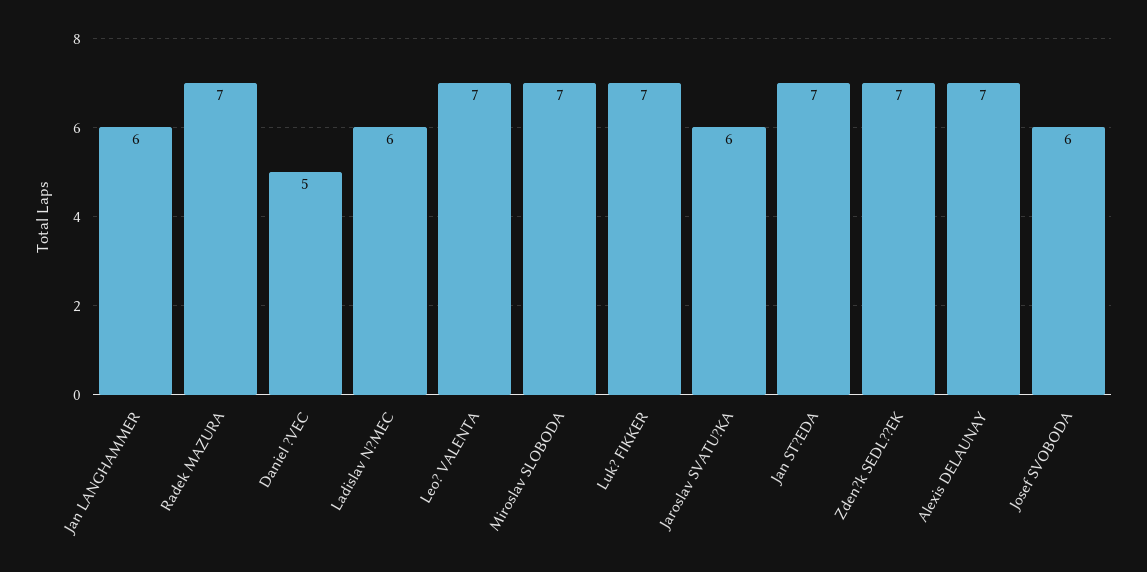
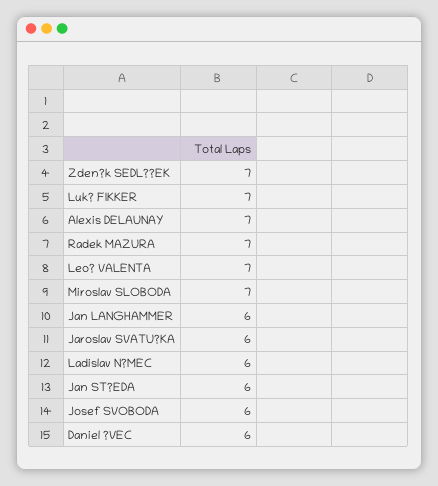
  {
    "Jan LANGHAMMER": 6,
    "Radek MAZURA": 7,
-   "Daniel ?VEC": 5,
+   "Daniel ?VEC": 6,
    "Ladislav N?MEC": 6,
    "Leo? VALENTA": 7,
    "Miroslav SLOBODA": 7,
    "Luk? FIKKER": 7,
    "Jaroslav SVATU?KA": 6,
-   "Jan ST?EDA": 7,
+   "Jan ST?EDA": 6,
    "Zden?k SEDL??EK": 7,
    "Alexis DELAUNAY": 7,
    "Josef SVOBODA": 6
  }

